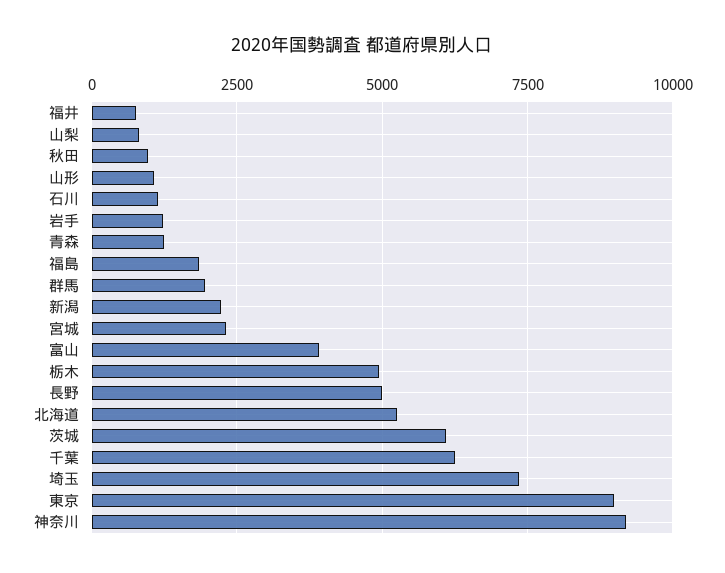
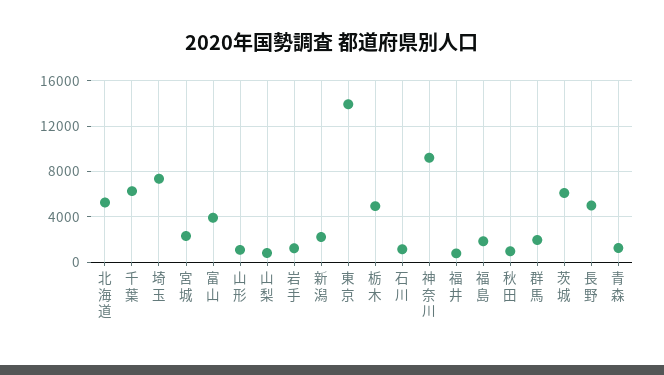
  {
    "福井": 750,
    "山梨": 750,
    "秋田": 1000,
    "山形": 1000,
    "石川": 1250,
    "岩手": 1250,
    "青森": 1250,
    "福島": 1750,
    "群馬": 2000,
    "新潟": 2250,
    "宮城": 2250,
    "富山": 4000,
    "栃木": 5000,
    "長野": 5000,
    "北海道": 5250,
    "茨城": 6000,
    "千葉": 6250,
    "埼玉": 7250,
-   "東京": 9000,
+   "東京": 14000,
    "神奈川": 9250
  }

